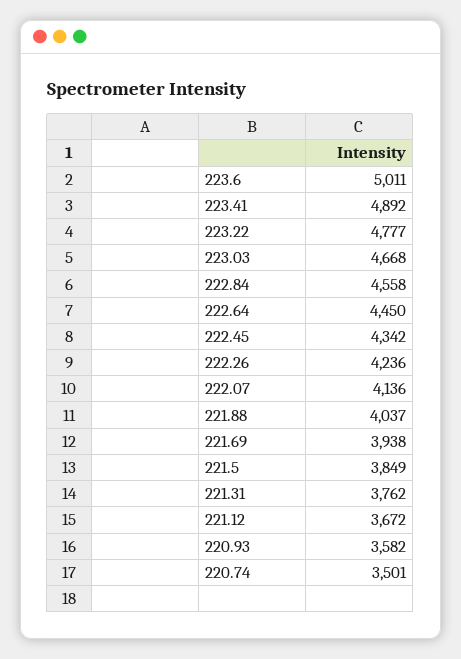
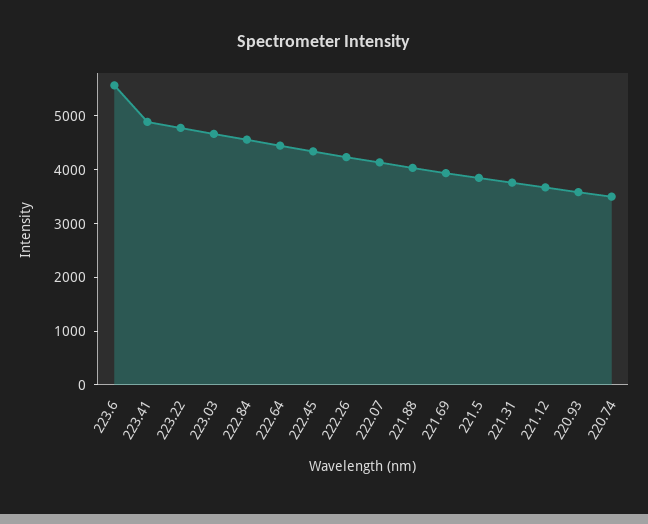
  {
-   "223.6": 5011,
+   "223.6": 5600,
    "223.41": 4892,
    "223.22": 4777,
    "223.03": 4668,
    "222.84": 4558,
    "222.64": 4450,
    "222.45": 4342,
    "222.26": 4236,
    "222.07": 4136,
    "221.88": 4037,
    "221.69": 3938,
    "221.5": 3849,
    "221.31": 3762,
    "221.12": 3672,
    "220.93": 3582,
    "220.74": 3501
  }

